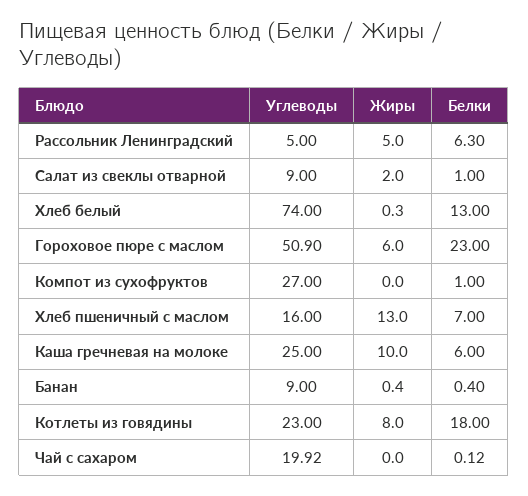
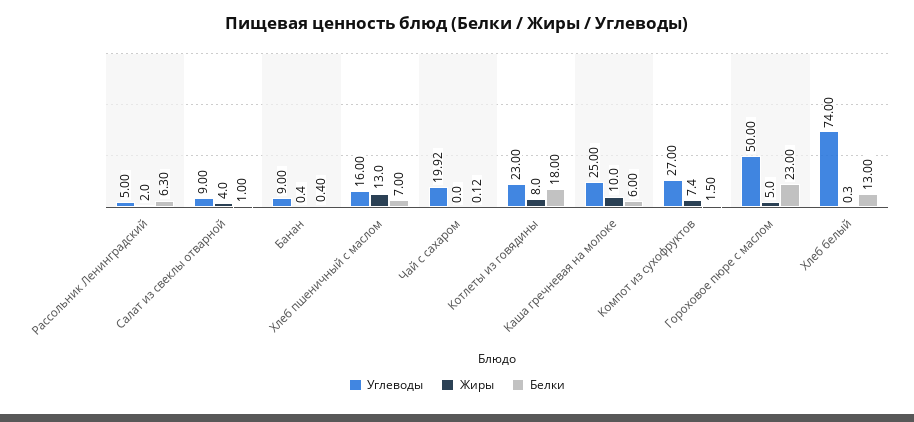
  {
    "Углеводы": {
      "Рассольник Ленинградский": 5,
      "Салат из свеклы отварной": 9,
      "Хлеб белый": 74,
-     "Гороховое пюре с маслом": 50.9,
+     "Гороховое пюре с маслом": 50,
      "Компот из сухофруктов": 27,
      "Хлеб пшеничный с маслом": 16,
      "Каша гречневая на молоке": 25,
      "Банан": 9,
      "Котлеты из говядины": 23,
      "Чай с сахаром": 19.92
    },
    "Жиры": {
-     "Рассольник Ленинградский": 5,
+     "Рассольник Ленинградский": 2,
-     "Салат из свеклы отварной": 2,
+     "Салат из свеклы отварной": 4,
      "Хлеб белый": 0.3,
-     "Гороховое пюре с маслом": 6,
+     "Гороховое пюре с маслом": 5,
-     "Компот из сухофруктов": 0,
+     "Компот из сухофруктов": 7.4,
      "Хлеб пшеничный с маслом": 13,
      "Каша гречневая на молоке": 10,
      "Банан": 0.4,
      "Котлеты из говядины": 8,
      "Чай с сахаром": 0
    },
    "Белки": {
      "Рассольник Ленинградский": 6.3,
      "Салат из свеклы отварной": 1,
      "Хлеб белый": 13,
      "Гороховое пюре с маслом": 23,
-     "Компот из сухофруктов": 1,
+     "Компот из сухофруктов": 1.5,
      "Хлеб пшеничный с маслом": 7,
      "Каша гречневая на молоке": 6,
      "Банан": 0.4,
      "Котлеты из говядины": 18,
      "Чай с сахаром": 0.12
    }
  }

